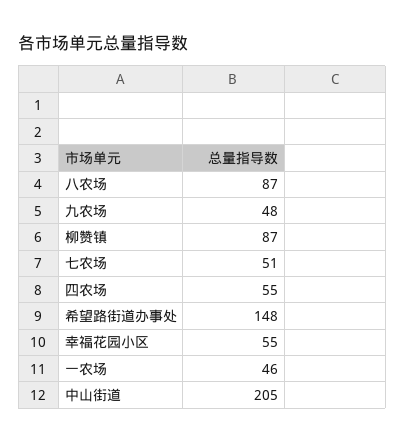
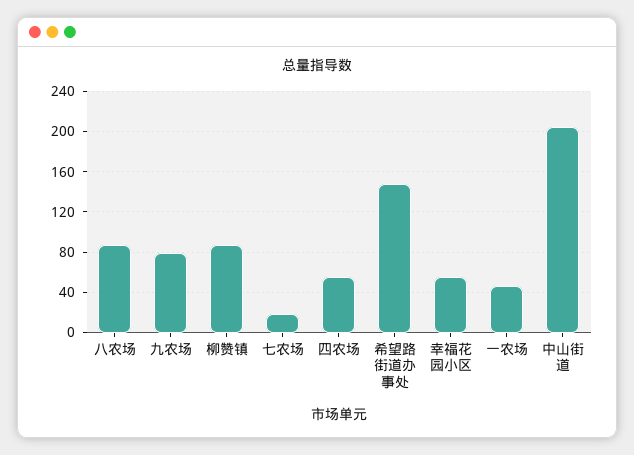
  {
    "八农场": 87,
-   "九农场": 48,
+   "九农场": 80,
    "柳赞镇": 87,
-   "七农场": 51,
+   "七农场": 20,
    "四农场": 55,
    "希望路街道办事处": 148,
    "幸福花园小区": 55,
    "一农场": 46,
    "中山街道": 205
  }

